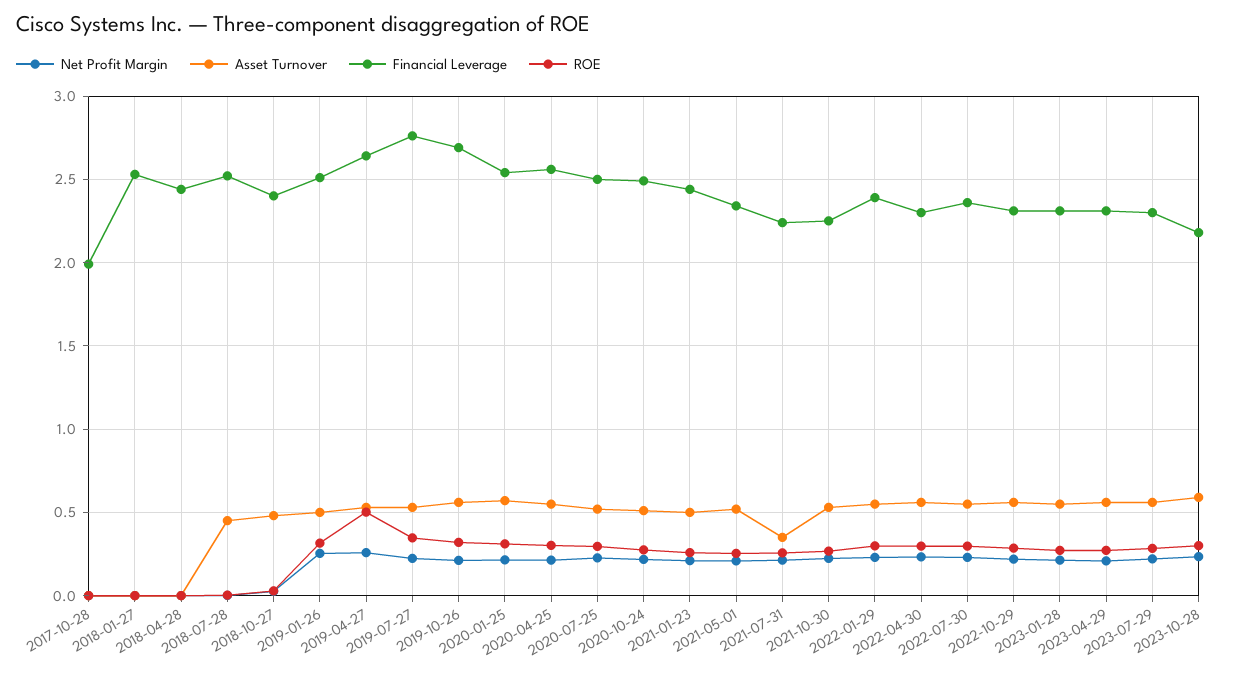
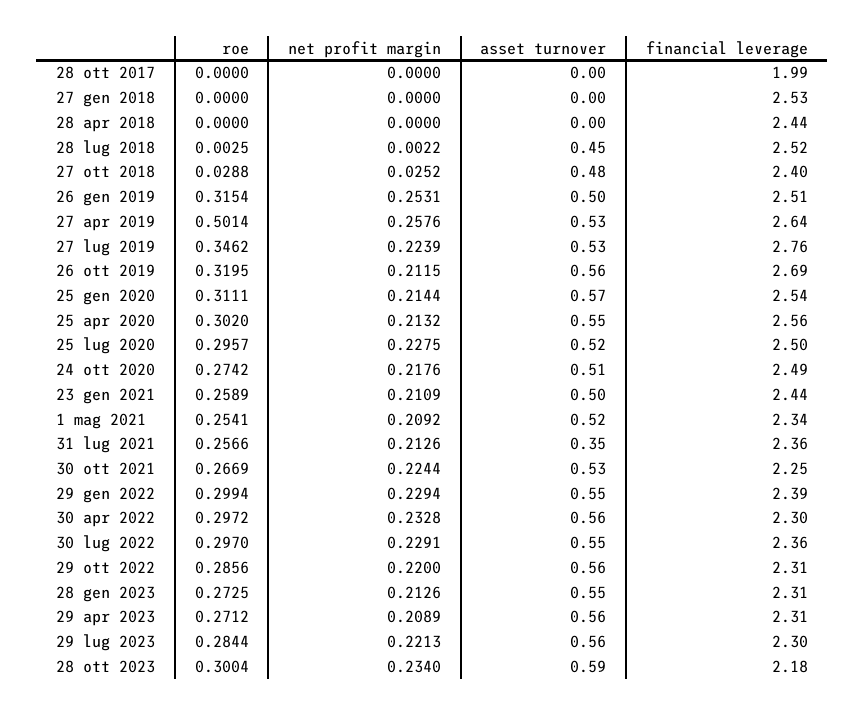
  {
    "Net Profit Margin": {
      "2017-10-28": 0,
      "2018-01-27": 0,
      "2018-04-28": 0,
      "2018-07-28": 0.0022,
      "2018-10-27": 0.0252,
      "2019-01-26": 0.2531,
      "2019-04-27": 0.2576,
      "2019-07-27": 0.2239,
      "2019-10-26": 0.2115,
      "2020-01-25": 0.2144,
      "2020-04-25": 0.2132,
      "2020-07-25": 0.2275,
      "2020-10-24": 0.2176,
      "2021-01-23": 0.2109,
      "2021-05-01": 0.2092,
      "2021-07-31": 0.2126,
      "2021-10-30": 0.2244,
      "2022-01-29": 0.2294,
      "2022-04-30": 0.2328,
      "2022-07-30": 0.2291,
      "2022-10-29": 0.22,
      "2023-01-28": 0.2126,
      "2023-04-29": 0.2089,
      "2023-07-29": 0.2213,
      "2023-10-28": 0.234
    },
    "Asset Turnover": {
      "2017-10-28": 0,
      "2018-01-27": 0,
      "2018-04-28": 0,
      "2018-07-28": 0.45,
      "2018-10-27": 0.48,
      "2019-01-26": 0.5,
      "2019-04-27": 0.53,
      "2019-07-27": 0.53,
      "2019-10-26": 0.56,
      "2020-01-25": 0.57,
      "2020-04-25": 0.55,
      "2020-07-25": 0.52,
      "2020-10-24": 0.51,
      "2021-01-23": 0.5,
      "2021-05-01": 0.52,
      "2021-07-31": 0.35,
      "2021-10-30": 0.53,
      "2022-01-29": 0.55,
      "2022-04-30": 0.56,
      "2022-07-30": 0.55,
      "2022-10-29": 0.56,
      "2023-01-28": 0.55,
      "2023-04-29": 0.56,
      "2023-07-29": 0.56,
      "2023-10-28": 0.59
    },
    "Financial Leverage": {
      "2017-10-28": 1.99,
      "2018-01-27": 2.53,
      "2018-04-28": 2.44,
      "2018-07-28": 2.52,
      "2018-10-27": 2.4,
      "2019-01-26": 2.51,
      "2019-04-27": 2.64,
      "2019-07-27": 2.76,
      "2019-10-26": 2.69,
      "2020-01-25": 2.54,
      "2020-04-25": 2.56,
      "2020-07-25": 2.5,
      "2020-10-24": 2.49,
      "2021-01-23": 2.44,
      "2021-05-01": 2.34,
-     "2021-07-31": 2.25,
+     "2021-07-31": 2.36,
      "2021-10-30": 2.25,
      "2022-01-29": 2.39,
      "2022-04-30": 2.3,
      "2022-07-30": 2.36,
      "2022-10-29": 2.31,
      "2023-01-28": 2.31,
      "2023-04-29": 2.31,
      "2023-07-29": 2.3,
      "2023-10-28": 2.18
    },
    "ROE": {
      "2017-10-28": 0,
      "2018-01-27": 0,
      "2018-04-28": 0,
      "2018-07-28": 0.0025,
      "2018-10-27": 0.0288,
      "2019-01-26": 0.3154,
      "2019-04-27": 0.5014,
      "2019-07-27": 0.3462,
      "2019-10-26": 0.3195,
      "2020-01-25": 0.3111,
      "2020-04-25": 0.302,
      "2020-07-25": 0.2957,
      "2020-10-24": 0.2742,
      "2021-01-23": 0.2589,
      "2021-05-01": 0.2541,
      "2021-07-31": 0.2566,
      "2021-10-30": 0.2669,
      "2022-01-29": 0.2994,
      "2022-04-30": 0.2972,
      "2022-07-30": 0.297,
      "2022-10-29": 0.2856,
      "2023-01-28": 0.2725,
      "2023-04-29": 0.2712,
      "2023-07-29": 0.2844,
      "2023-10-28": 0.3004
    }
  }

